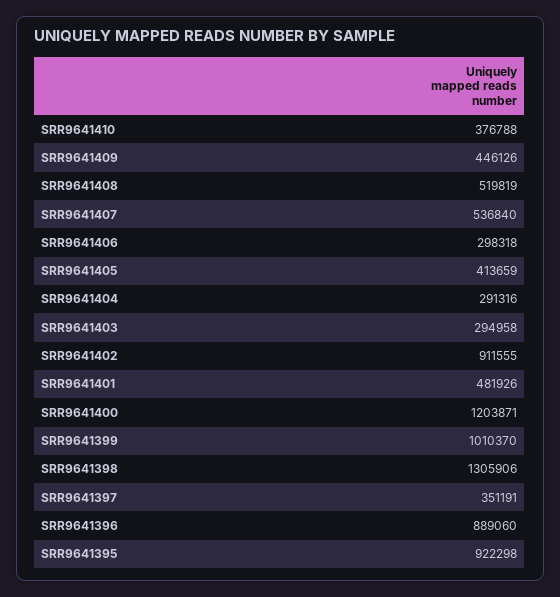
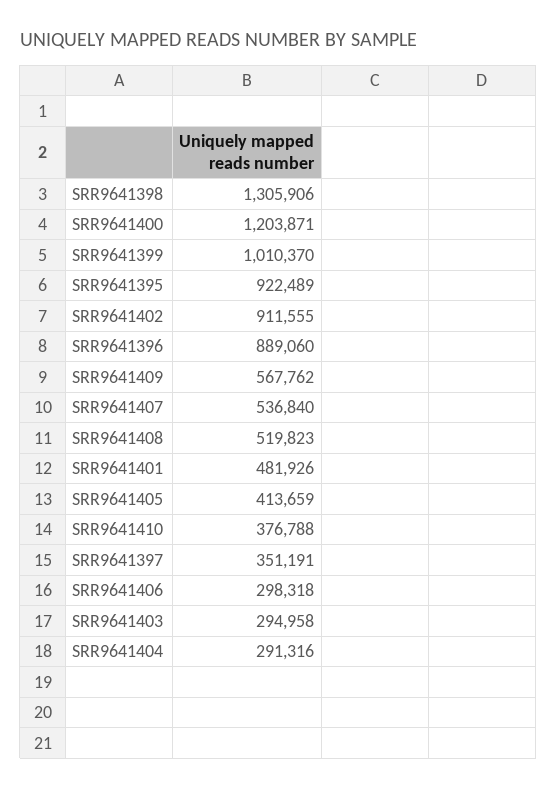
  {
    "SRR9641410": 376788,
-   "SRR9641409": 446126,
+   "SRR9641409": 567762,
-   "SRR9641408": 519819,
+   "SRR9641408": 519823,
    "SRR9641407": 536840,
    "SRR9641406": 298318,
    "SRR9641405": 413659,
    "SRR9641404": 291316,
    "SRR9641403": 294958,
    "SRR9641402": 911555,
    "SRR9641401": 481926,
    "SRR9641400": 1203871,
    "SRR9641399": 1010370,
    "SRR9641398": 1305906,
    "SRR9641397": 351191,
    "SRR9641396": 889060,
-   "SRR9641395": 922298
+   "SRR9641395": 922489
  }

